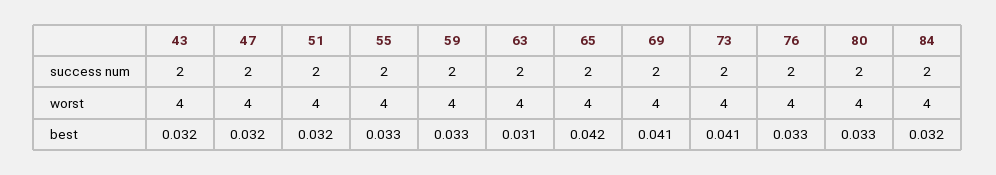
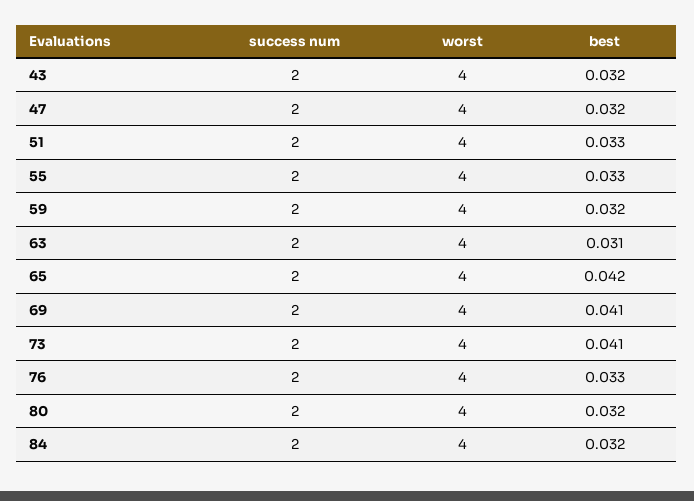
  {
    "43": {
      "success num": 2,
      "worst": 4,
      "best": 0.032
    },
    "47": {
      "success num": 2,
      "worst": 4,
      "best": 0.032
    },
    "51": {
      "success num": 2,
      "worst": 4,
-     "best": 0.032
+     "best": 0.033
    },
    "55": {
      "success num": 2,
      "worst": 4,
      "best": 0.033
    },
    "59": {
      "success num": 2,
      "worst": 4,
-     "best": 0.033
+     "best": 0.032
    },
    "63": {
      "success num": 2,
      "worst": 4,
      "best": 0.031
    },
    "65": {
      "success num": 2,
      "worst": 4,
      "best": 0.042
    },
    "69": {
      "success num": 2,
      "worst": 4,
      "best": 0.041
    },
    "73": {
      "success num": 2,
      "worst": 4,
      "best": 0.041
    },
    "76": {
      "success num": 2,
      "worst": 4,
      "best": 0.033
    },
    "80": {
      "success num": 2,
      "worst": 4,
-     "best": 0.033
+     "best": 0.032
    },
    "84": {
      "success num": 2,
      "worst": 4,
      "best": 0.032
    }
  }

